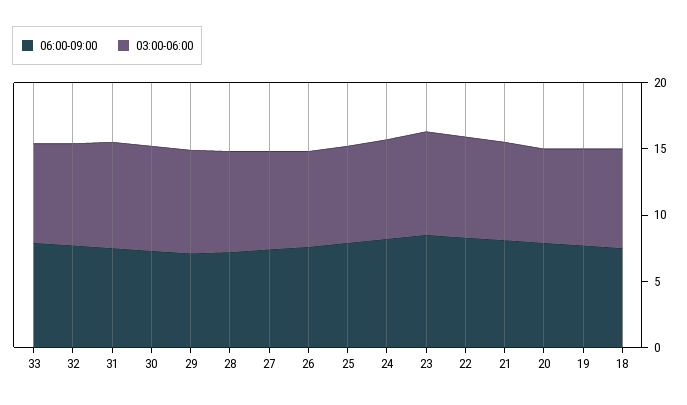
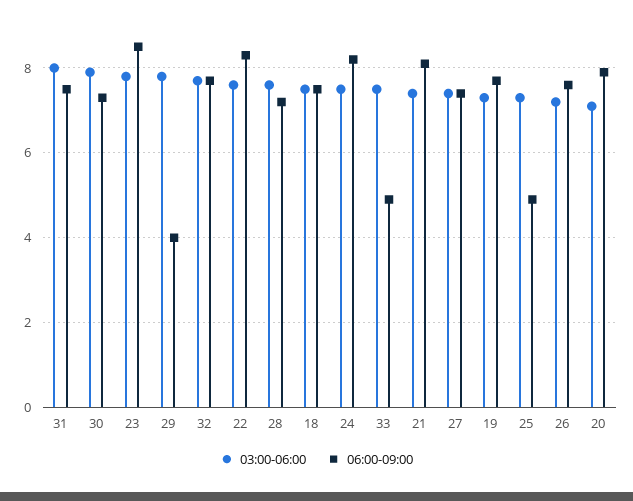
  {
    "06:00-09:00": {
-     "33": 8,
+     "33": 5,
      "32": 7.5,
      "31": 7.5,
      "30": 7.5,
-     "29": 7,
+     "29": 4,
      "28": 7,
      "27": 7.5,
      "26": 7.5,
-     "25": 8,
+     "25": 5,
      "24": 8,
      "23": 8.5,
      "22": 8.5,
      "21": 8,
      "20": 8,
      "19": 7.5,
      "18": 7.5
    },
    "03:00-06:00": {
      "33": 7.5,
      "32": 7.5,
      "31": 8,
      "30": 8,
      "29": 8,
      "28": 7.5,
      "27": 7.5,
      "26": 7,
      "25": 7.5,
      "24": 7.5,
      "23": 8,
      "22": 7.5,
      "21": 7.5,
      "20": 7,
      "19": 7.5,
      "18": 7.5
    }
  }

